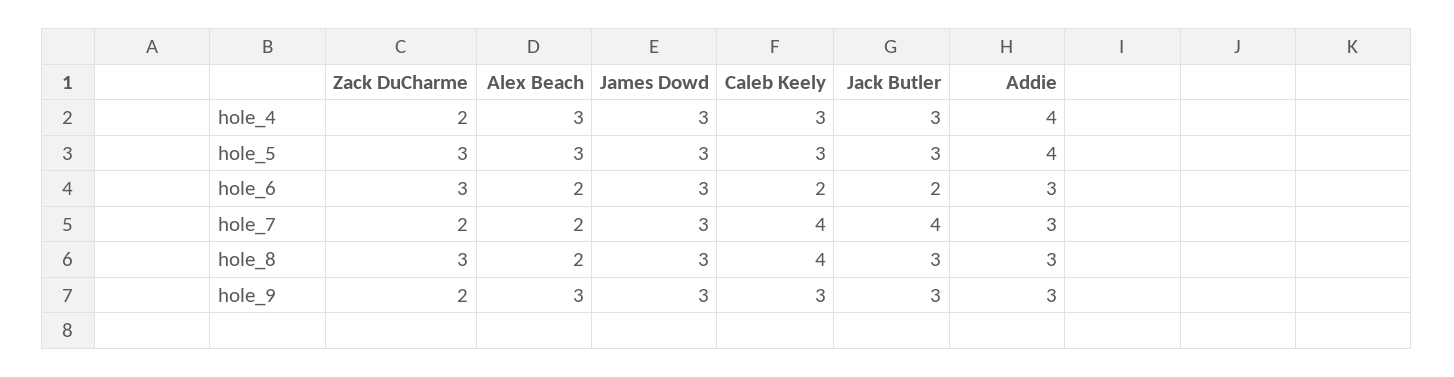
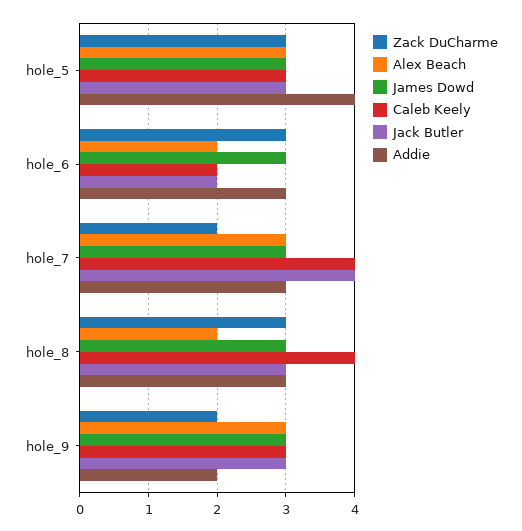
  {
    "Zack DuCharme": {
-     "hole_4": 2,
      "hole_5": 3,
      "hole_6": 3,
      "hole_7": 2,
      "hole_8": 3,
      "hole_9": 2
    },
    "Alex Beach": {
-     "hole_4": 3,
      "hole_5": 3,
      "hole_6": 2,
-     "hole_7": 2,
+     "hole_7": 3,
      "hole_8": 2,
      "hole_9": 3
    },
    "James Dowd": {
-     "hole_4": 3,
      "hole_5": 3,
      "hole_6": 3,
      "hole_7": 3,
      "hole_8": 3,
      "hole_9": 3
    },
    "Caleb Keely": {
-     "hole_4": 3,
      "hole_5": 3,
      "hole_6": 2,
      "hole_7": 4,
      "hole_8": 4,
      "hole_9": 3
    },
    "Jack Butler": {
-     "hole_4": 3,
      "hole_5": 3,
      "hole_6": 2,
      "hole_7": 4,
      "hole_8": 3,
      "hole_9": 3
    },
    "Addie": {
-     "hole_4": 4,
      "hole_5": 4,
      "hole_6": 3,
      "hole_7": 3,
      "hole_8": 3,
-     "hole_9": 3
+     "hole_9": 2
    }
  }

